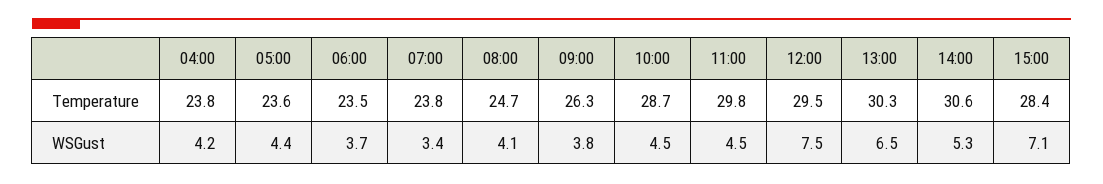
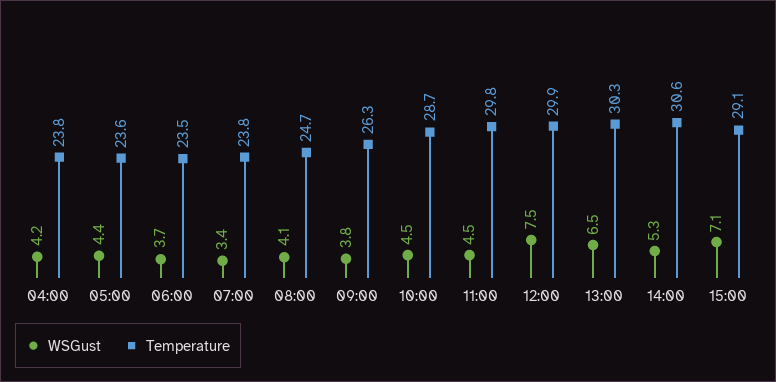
  {
    "Temperature": {
      "04:00": 23.8,
      "05:00": 23.6,
      "06:00": 23.5,
      "07:00": 23.8,
      "08:00": 24.7,
      "09:00": 26.3,
      "10:00": 28.7,
      "11:00": 29.8,
-     "12:00": 29.5,
+     "12:00": 29.9,
      "13:00": 30.3,
      "14:00": 30.6,
-     "15:00": 28.4
+     "15:00": 29.1
    },
    "WSGust": {
      "04:00": 4.2,
      "05:00": 4.4,
      "06:00": 3.7,
      "07:00": 3.4,
      "08:00": 4.1,
      "09:00": 3.8,
      "10:00": 4.5,
      "11:00": 4.5,
      "12:00": 7.5,
      "13:00": 6.5,
      "14:00": 5.3,
      "15:00": 7.1
    }
  }

